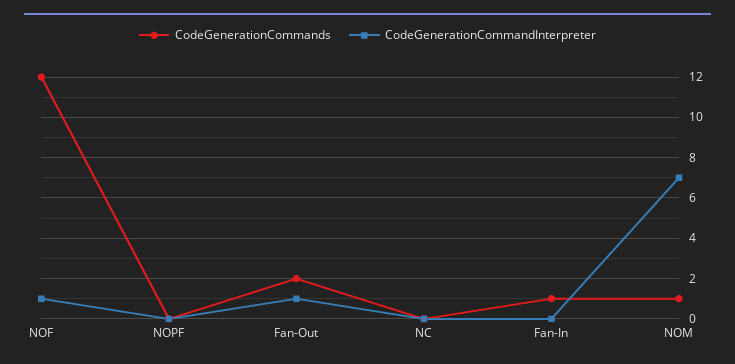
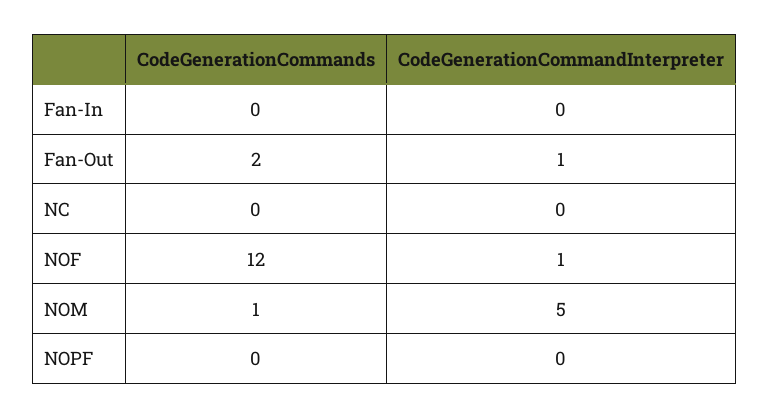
  {
    "CodeGenerationCommands": {
      "NOF": 12,
      "NOPF": 0,
      "Fan-Out": 2,
      "NC": 0,
-     "Fan-In": 1,
+     "Fan-In": 0,
      "NOM": 1
    },
    "CodeGenerationCommandInterpreter": {
      "NOF": 1,
      "NOPF": 0,
      "Fan-Out": 1,
      "NC": 0,
      "Fan-In": 0,
-     "NOM": 7
+     "NOM": 5
    }
  }

